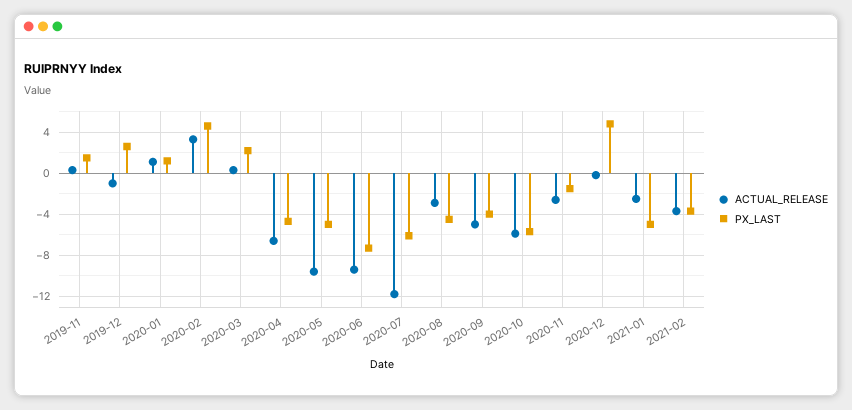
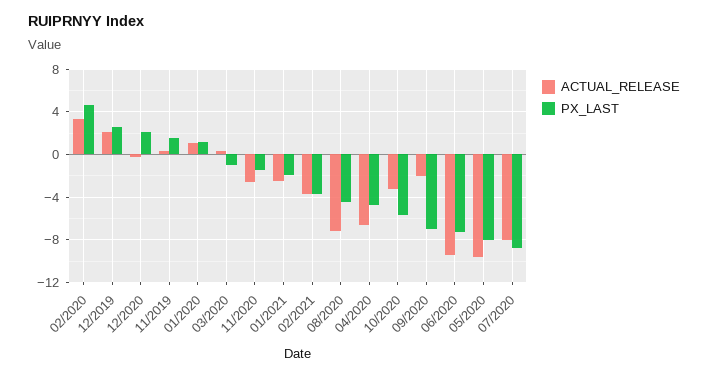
  {
    "ACTUAL_RELEASE": {
      "2019-11": 0,
-     "2019-12": -1,
+     "2019-12": 2,
      "2020-01": 1,
      "2020-02": 3,
      "2020-03": 0,
      "2020-04": -7,
      "2020-05": -10,
      "2020-06": -9,
-     "2020-07": -12,
+     "2020-07": -8,
-     "2020-08": -3,
+     "2020-08": -7,
-     "2020-09": -5,
+     "2020-09": -2,
-     "2020-10": -6,
+     "2020-10": -3,
      "2020-11": -3,
      "2020-12": 0,
      "2021-01": -3,
      "2021-02": -4
    },
    "PX_LAST": {
      "2019-11": 2,
      "2019-12": 3,
      "2020-01": 1,
      "2020-02": 5,
-     "2020-03": 2,
+     "2020-03": -1,
      "2020-04": -5,
-     "2020-05": -5,
+     "2020-05": -8,
      "2020-06": -7,
-     "2020-07": -6,
+     "2020-07": -9,
      "2020-08": -5,
-     "2020-09": -4,
+     "2020-09": -7,
      "2020-10": -6,
      "2020-11": -2,
-     "2020-12": 5,
+     "2020-12": 2,
-     "2021-01": -5,
+     "2021-01": -2,
      "2021-02": -4
    }
  }

